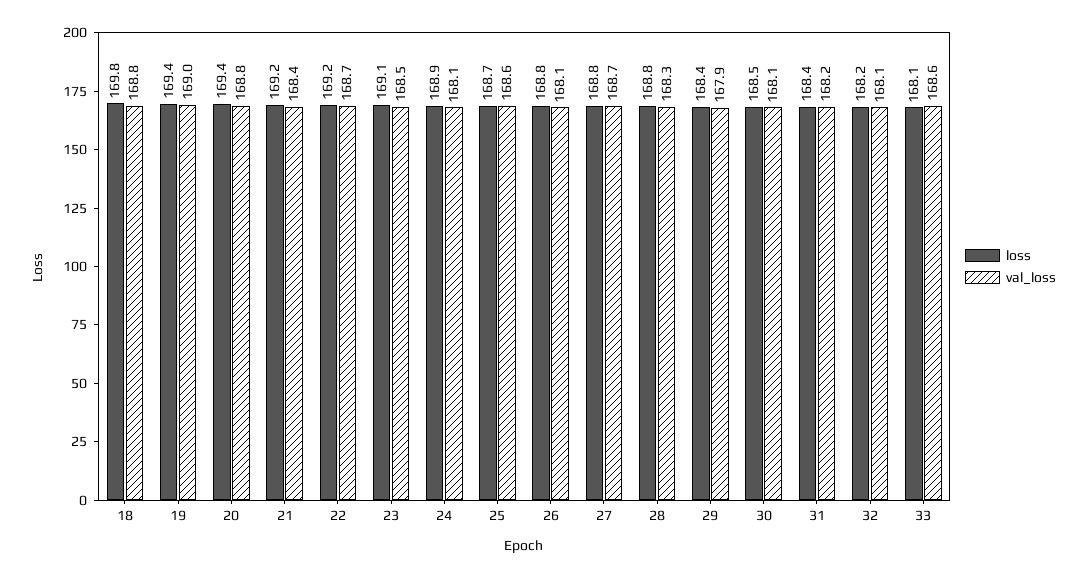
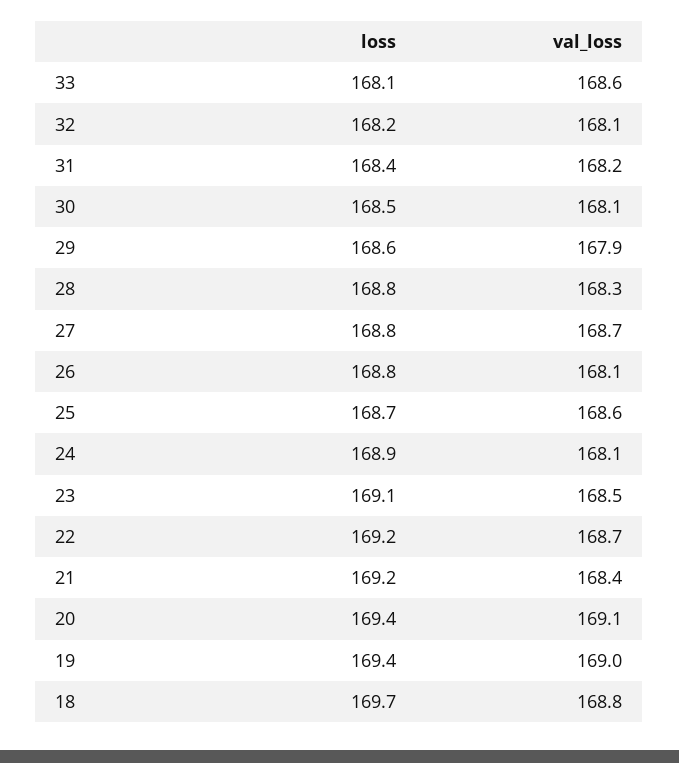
  {
    "loss": {
-     "18": 169.8,
+     "18": 169.7,
      "19": 169.4,
      "20": 169.4,
      "21": 169.2,
      "22": 169.2,
      "23": 169.1,
      "24": 168.9,
      "25": 168.7,
      "26": 168.8,
      "27": 168.8,
      "28": 168.8,
-     "29": 168.4,
+     "29": 168.6,
      "30": 168.5,
      "31": 168.4,
      "32": 168.2,
      "33": 168.1
    },
    "val_loss": {
      "18": 168.8,
      "19": 169,
-     "20": 168.8,
+     "20": 169.1,
      "21": 168.4,
      "22": 168.7,
      "23": 168.5,
      "24": 168.1,
      "25": 168.6,
      "26": 168.1,
      "27": 168.7,
      "28": 168.3,
      "29": 167.9,
      "30": 168.1,
      "31": 168.2,
      "32": 168.1,
      "33": 168.6
    }
  }

